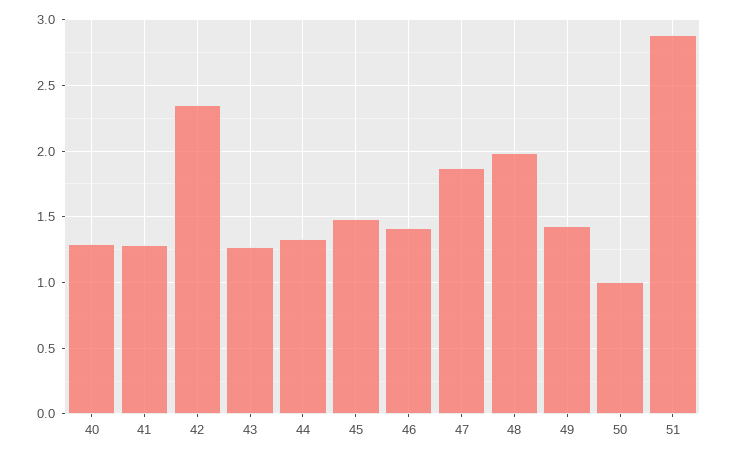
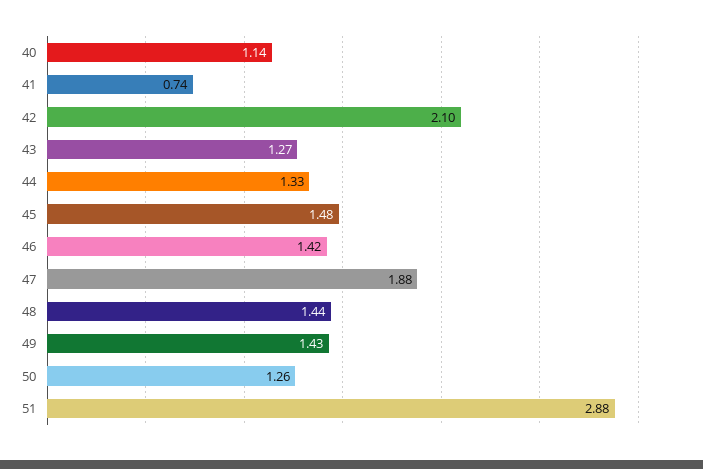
  {
-   "40": 1.3,
+   "40": 1.14,
-   "41": 1.3,
+   "41": 0.74,
-   "42": 2.35,
+   "42": 2.1,
    "43": 1.27,
    "44": 1.33,
    "45": 1.48,
    "46": 1.42,
    "47": 1.88,
-   "48": 2,
+   "48": 1.44,
    "49": 1.43,
-   "50": 1,
+   "50": 1.26,
    "51": 2.88
  }

